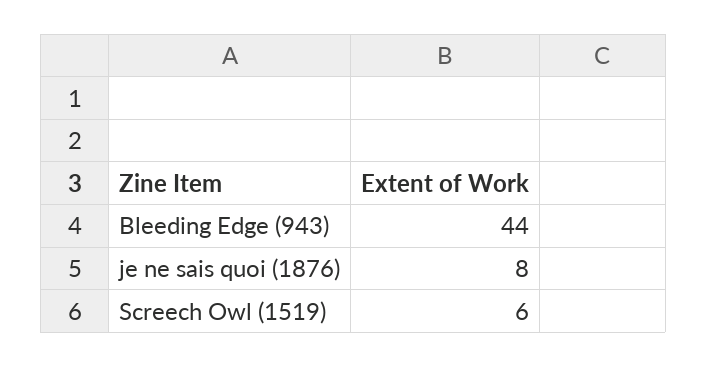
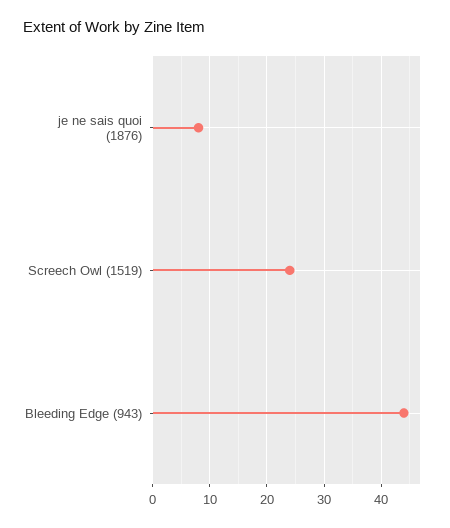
  {
    "Bleeding Edge (943)": 44,
    "je ne sais quoi (1876)": 8,
-   "Screech Owl (1519)": 6
+   "Screech Owl (1519)": 25
  }

